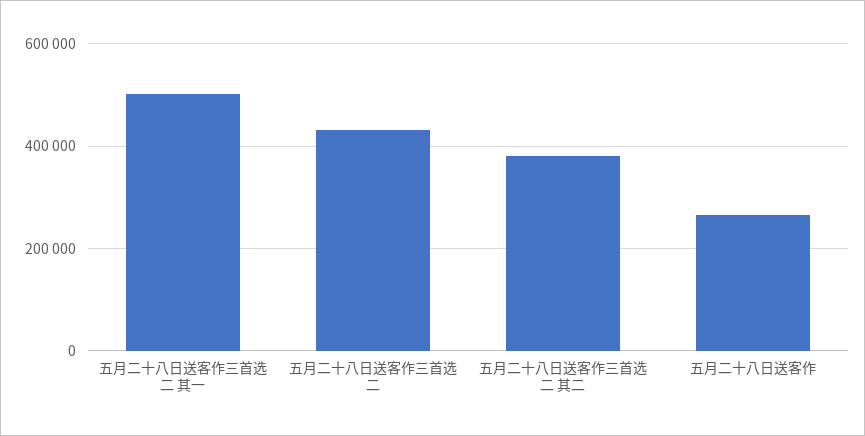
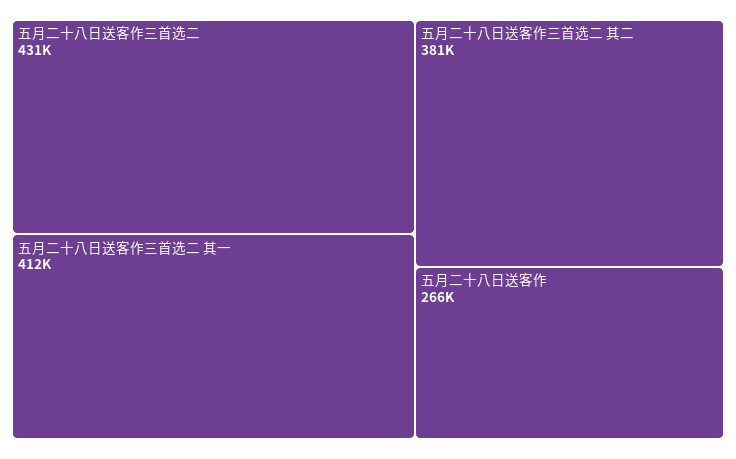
  {
-   "五月二十八日送客作三首选二 其一": 500000,
+   "五月二十八日送客作三首选二 其一": 412000,
    "五月二十八日送客作三首选二": 431000,
    "五月二十八日送客作三首选二 其二": 381000,
    "五月二十八日送客作": 266000
  }

